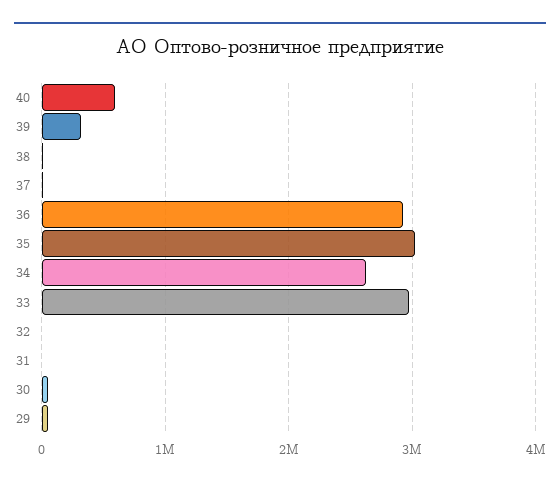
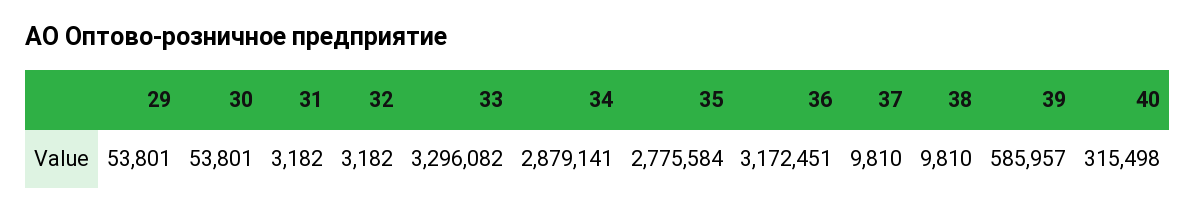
  {
-   "40": 600000,
+   "40": 315498,
-   "39": 300000,
+   "39": 585957,
    "38": 9810,
    "37": 9810,
-   "36": 2900000,
+   "36": 3172451,
-   "35": 3000000,
+   "35": 2775584,
-   "34": 2600000,
+   "34": 2879141,
-   "33": 3000000,
+   "33": 3296082,
    "32": 3182,
    "31": 3182,
    "30": 53801,
    "29": 53801
  }

